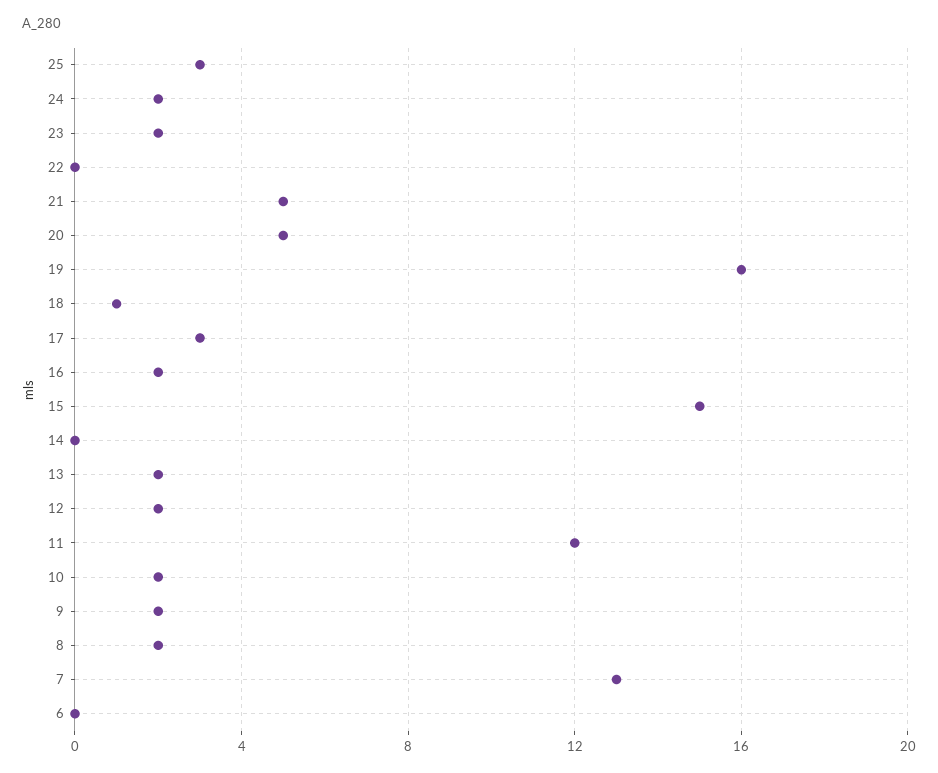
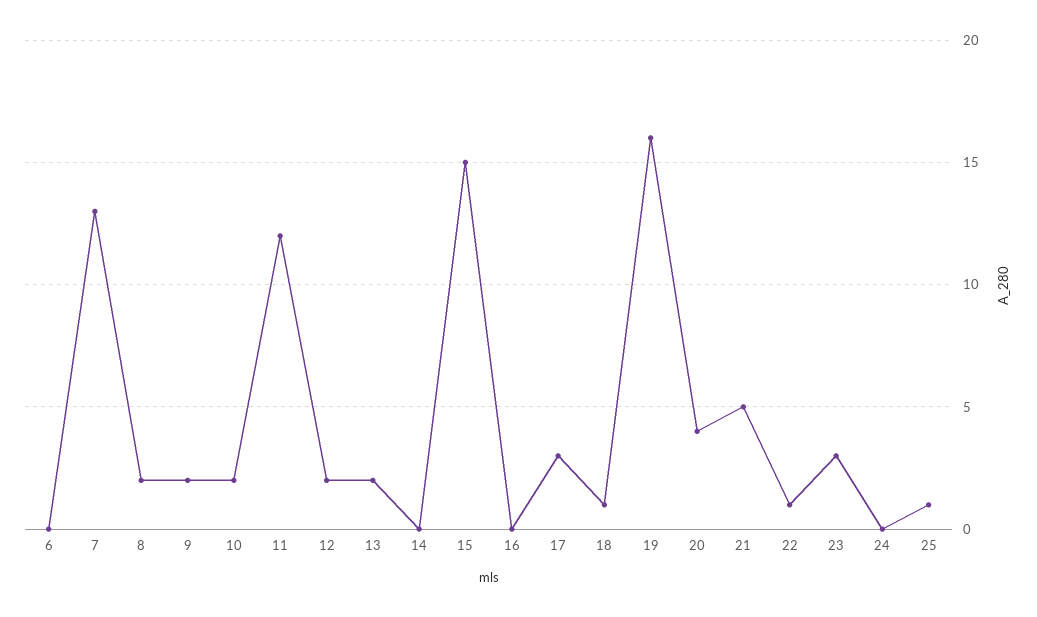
  {
-   "25": 3,
+   "25": 1,
-   "24": 2,
+   "24": 0,
-   "23": 2,
+   "23": 3,
-   "22": 0,
+   "22": 1,
    "21": 5,
-   "20": 5,
+   "20": 4,
    "19": 16,
    "18": 1,
    "17": 3,
-   "16": 2,
+   "16": 0,
    "15": 15,
    "14": 0,
    "13": 2,
    "12": 2,
    "11": 12,
    "10": 2,
    "9": 2,
    "8": 2,
    "7": 13,
    "6": 0
  }

